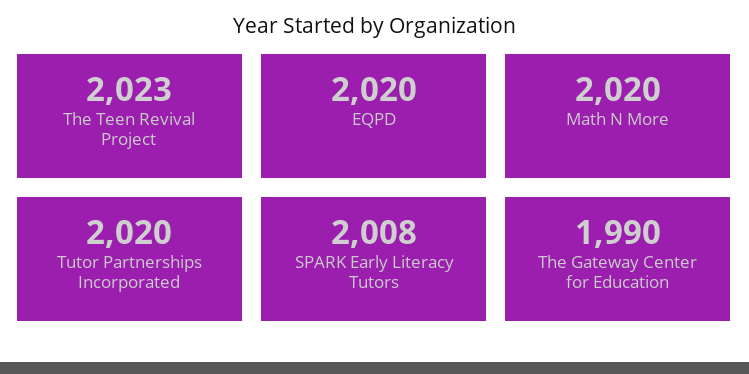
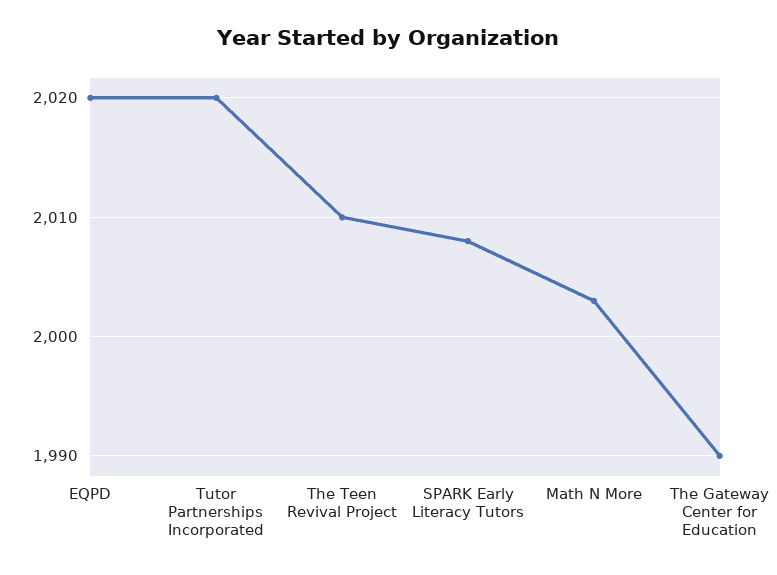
  {
-   "The Teen Revival Project": 2023,
+   "The Teen Revival Project": 2010,
    "EQPD": 2020,
-   "Math N More": 2020,
+   "Math N More": 2003,
    "Tutor Partnerships Incorporated": 2020,
    "SPARK Early Literacy Tutors": 2008,
    "The Gateway Center for Education": 1990
  }

